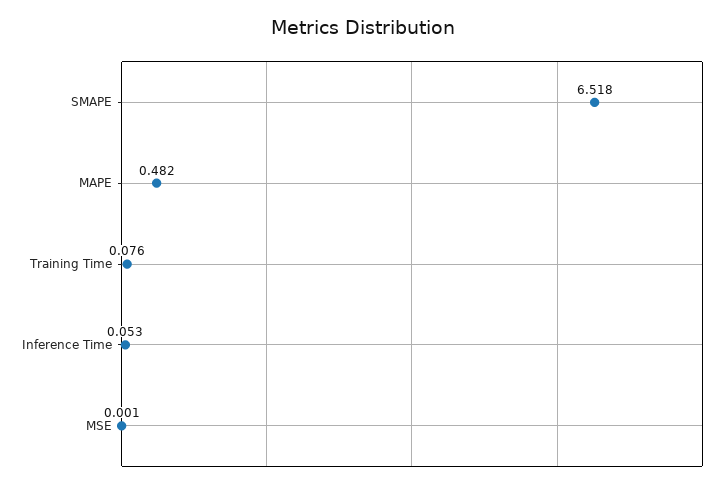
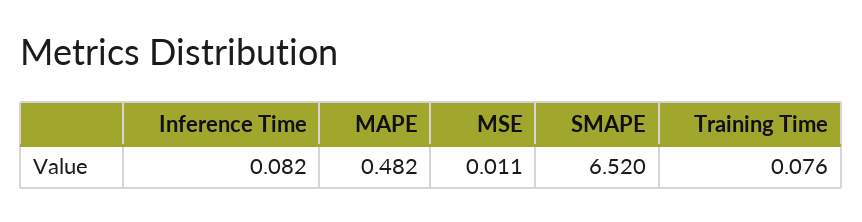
  {
-   "SMAPE": 6.518,
+   "SMAPE": 6.52,
    "MAPE": 0.482,
    "Training Time": 0.076,
-   "Inference Time": 0.053,
+   "Inference Time": 0.082,
-   "MSE": 0.001
+   "MSE": 0.011
  }

